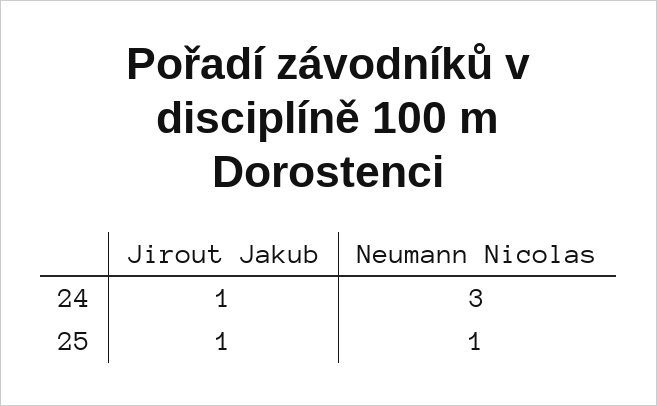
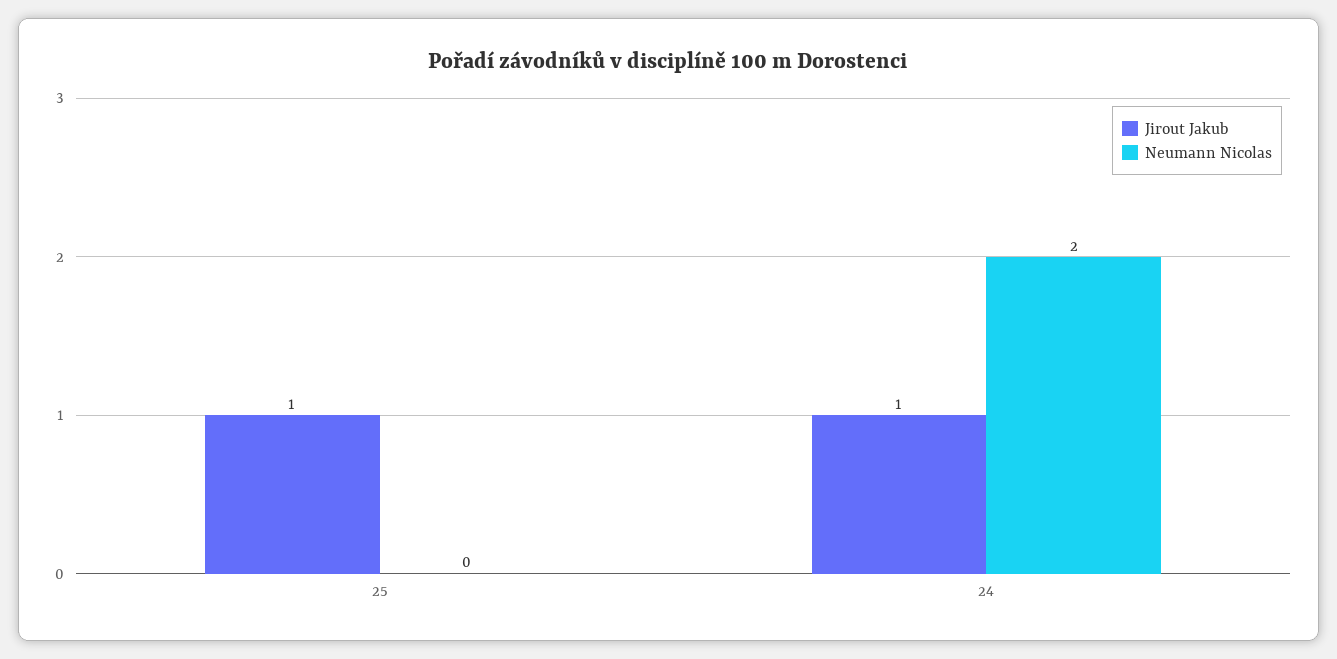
  {
    "Jirout Jakub": {
      "24": 1,
      "25": 1
    },
    "Neumann Nicolas": {
-     "24": 3,
+     "24": 2,
-     "25": 1
+     "25": 0
    }
  }

